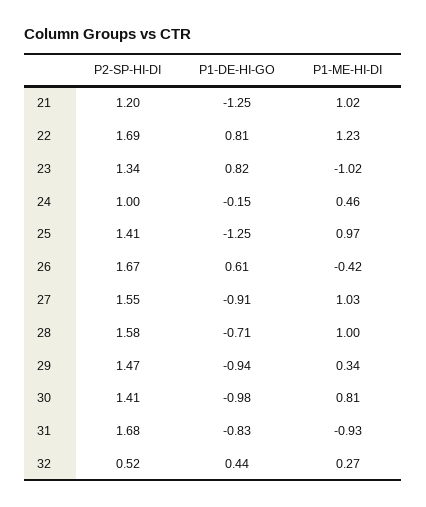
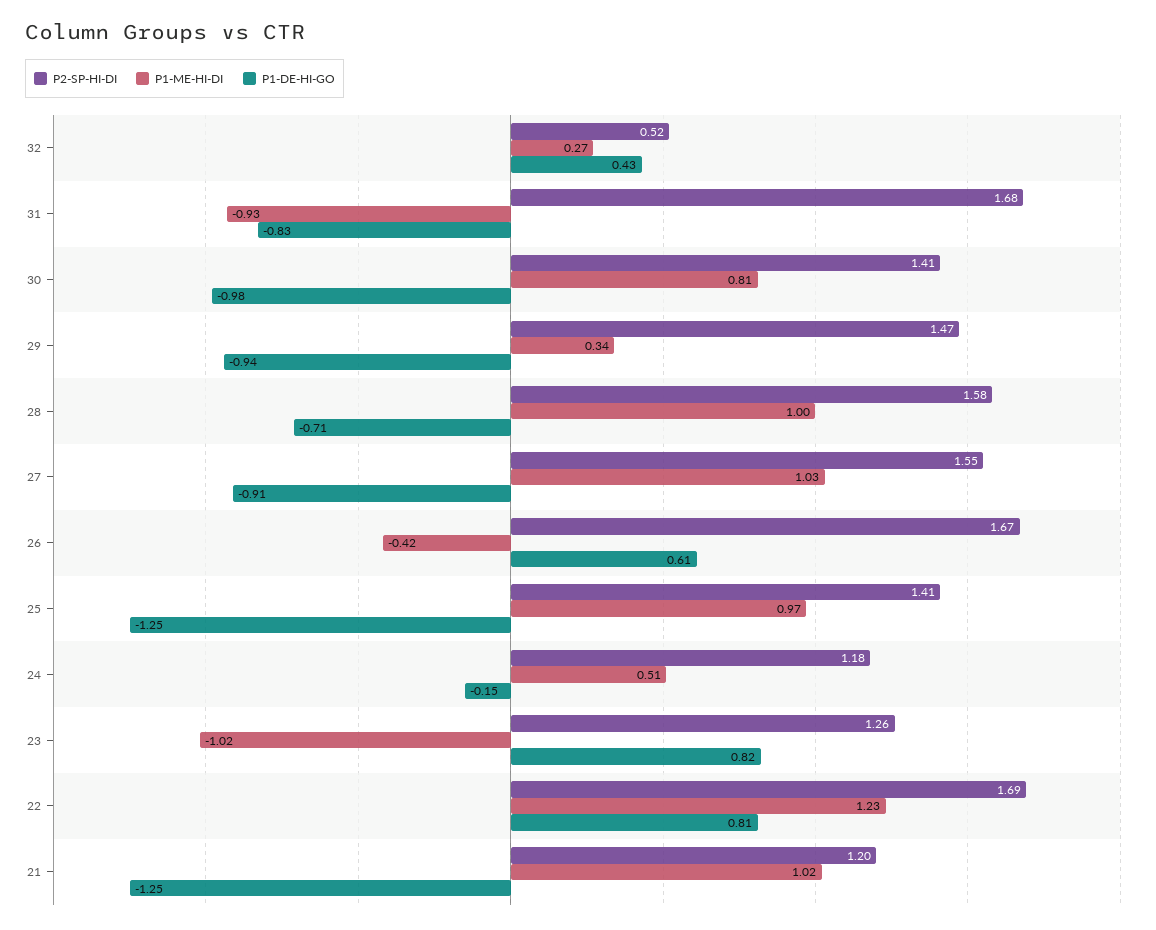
  {
    "P2-SP-HI-DI": {
      "21": 1.2,
      "22": 1.69,
-     "23": 1.34,
+     "23": 1.26,
-     "24": 1,
+     "24": 1.18,
      "25": 1.41,
      "26": 1.67,
      "27": 1.55,
      "28": 1.58,
      "29": 1.47,
      "30": 1.41,
      "31": 1.68,
      "32": 0.52
    },
    "P1-DE-HI-GO": {
      "21": -1.25,
      "22": 0.81,
      "23": 0.82,
      "24": -0.15,
      "25": -1.25,
      "26": 0.61,
      "27": -0.91,
      "28": -0.71,
      "29": -0.94,
      "30": -0.98,
      "31": -0.83,
-     "32": 0.44
+     "32": 0.43
    },
    "P1-ME-HI-DI": {
      "21": 1.02,
      "22": 1.23,
      "23": -1.02,
-     "24": 0.46,
+     "24": 0.51,
      "25": 0.97,
      "26": -0.42,
      "27": 1.03,
      "28": 1,
      "29": 0.34,
      "30": 0.81,
      "31": -0.93,
      "32": 0.27
    }
  }

